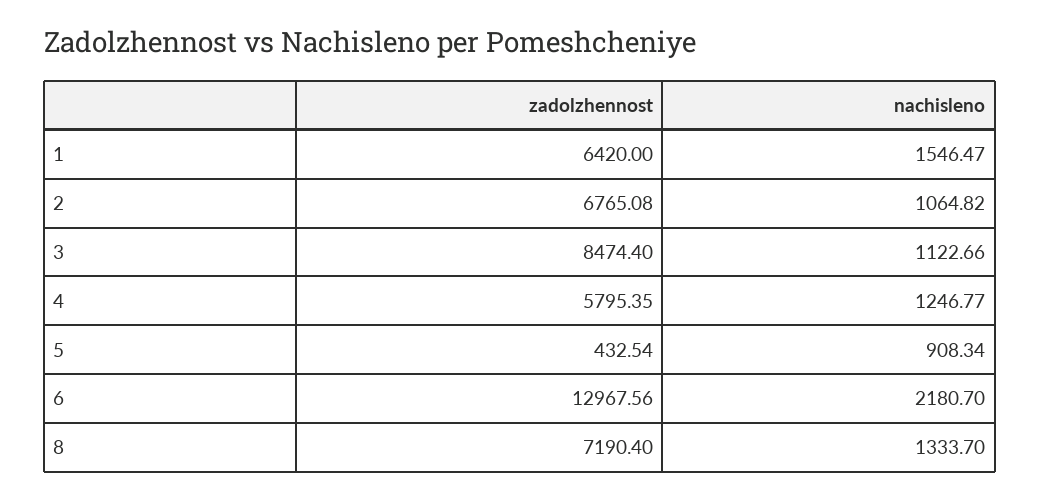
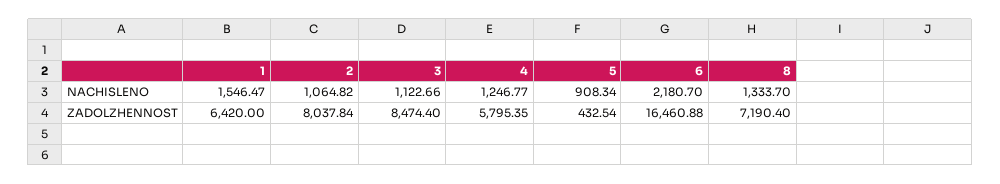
  {
    "zadolzhennost": {
      "1": 6420,
-     "2": 6765.08,
+     "2": 8037.84,
      "3": 8474.4,
      "4": 5795.35,
      "5": 432.54,
-     "6": 12967.56,
+     "6": 16460.88,
      "8": 7190.4
    },
    "nachisleno": {
      "1": 1546.47,
      "2": 1064.82,
      "3": 1122.66,
      "4": 1246.77,
      "5": 908.34,
      "6": 2180.7,
      "8": 1333.7
    }
  }

